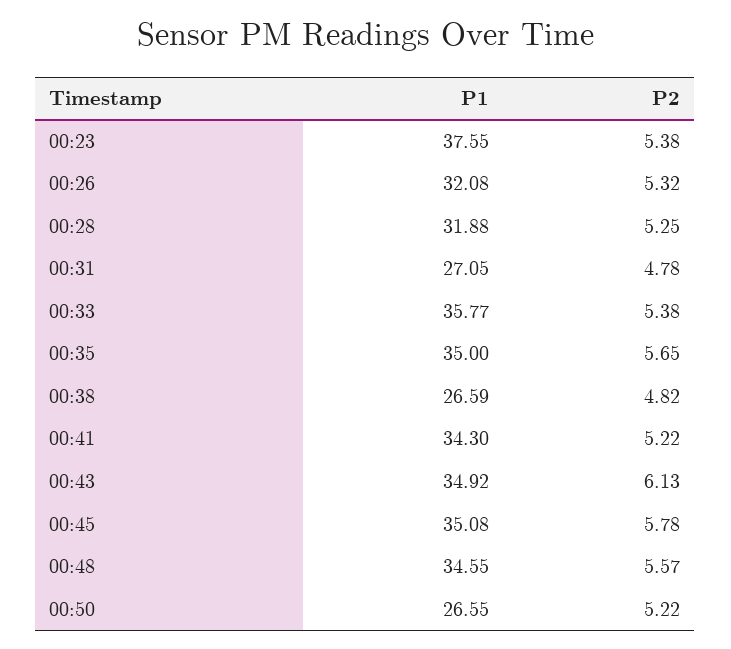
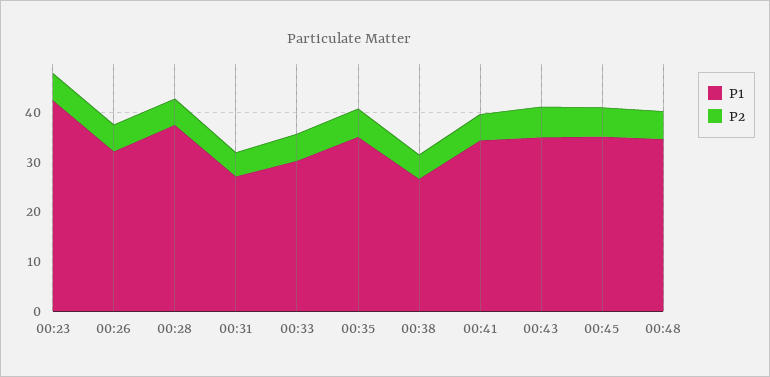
  {
    "P1": {
-     "00:23": 37.55,
+     "00:23": 42,
      "00:26": 32.08,
-     "00:28": 31.88,
+     "00:28": 38,
      "00:31": 27.05,
-     "00:33": 35.77,
+     "00:33": 30,
      "00:35": 35,
      "00:38": 26.59,
      "00:41": 34.3,
      "00:43": 34.92,
      "00:45": 35.08,
-     "00:48": 34.55,
+     "00:48": 34.55
-     "00:50": 26.55
    },
    "P2": {
      "00:23": 5.38,
      "00:26": 5.32,
      "00:28": 5.25,
      "00:31": 4.78,
      "00:33": 5.38,
      "00:35": 5.65,
      "00:38": 4.82,
      "00:41": 5.22,
      "00:43": 6.13,
      "00:45": 5.78,
-     "00:48": 5.57,
+     "00:48": 5.57
-     "00:50": 5.22
    }
  }

